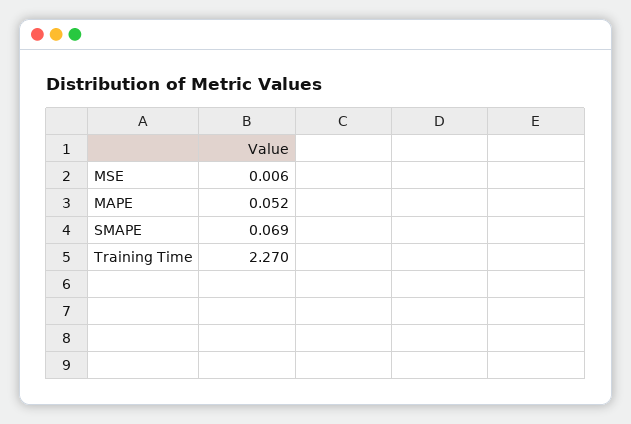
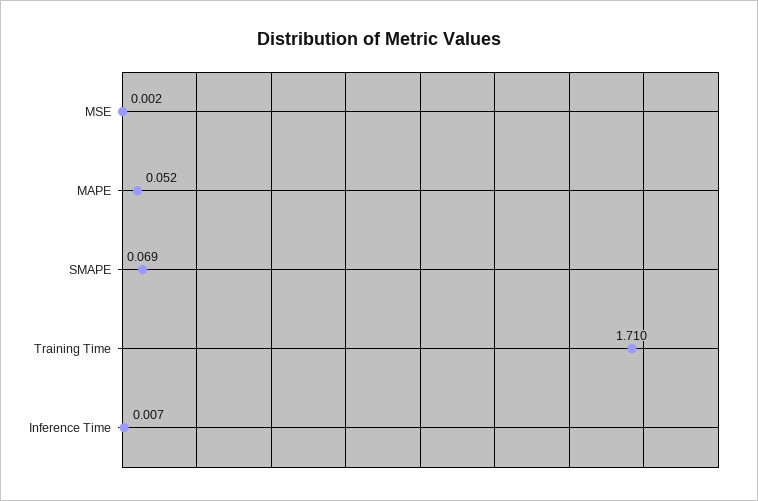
  {
-   "MSE": 0.006,
+   "MSE": 0.002,
    "MAPE": 0.052,
    "SMAPE": 0.069,
-   "Training Time": 2.27
+   "Training Time": 1.71,
+   "Inference Time": 0.007
  }

